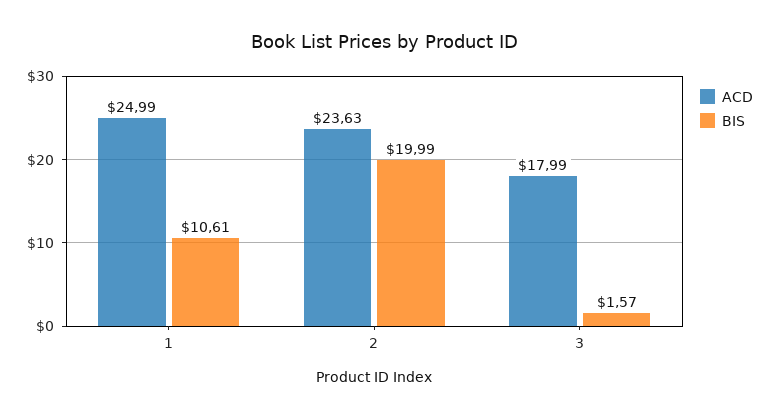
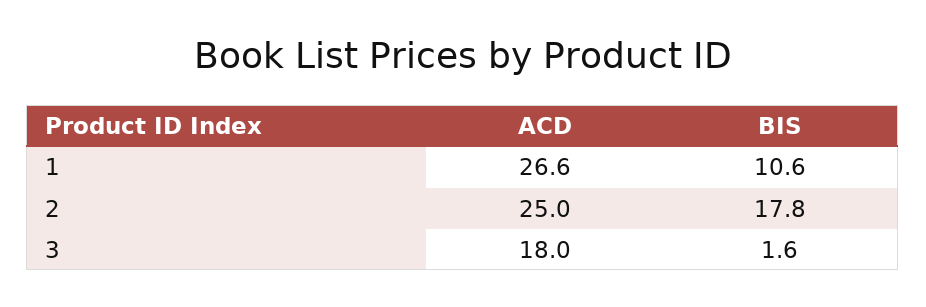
  {
    "ACD": {
-     "1": 24.99,
+     "1": 26.6,
-     "2": 23.63,
+     "2": 25,
      "3": 17.99
    },
    "BIS": {
      "1": 10.61,
-     "2": 19.99,
+     "2": 17.8,
      "3": 1.57
    }
  }

